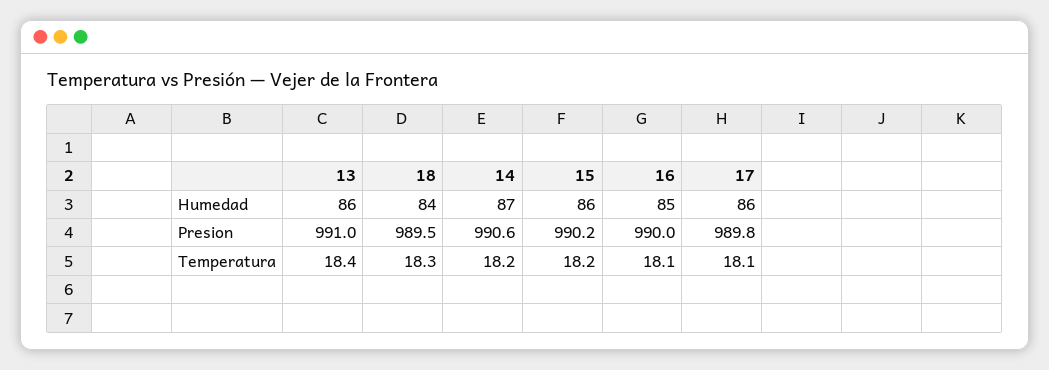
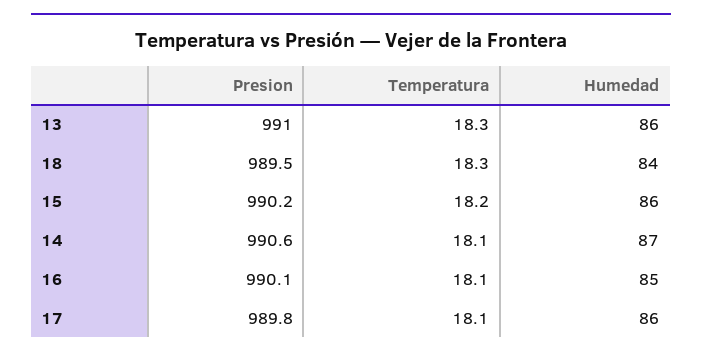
  {
    "13": {
      "Humedad": 86,
      "Presion": 991,
-     "Temperatura": 18.4
+     "Temperatura": 18.3
    },
    "18": {
      "Humedad": 84,
      "Presion": 989.5,
      "Temperatura": 18.3
    },
    "14": {
      "Humedad": 87,
      "Presion": 990.6,
-     "Temperatura": 18.2
+     "Temperatura": 18.1
    },
    "15": {
      "Humedad": 86,
      "Presion": 990.2,
      "Temperatura": 18.2
    },
    "16": {
      "Humedad": 85,
-     "Presion": 990,
+     "Presion": 990.1,
      "Temperatura": 18.1
    },
    "17": {
      "Humedad": 86,
      "Presion": 989.8,
      "Temperatura": 18.1
    }
  }

